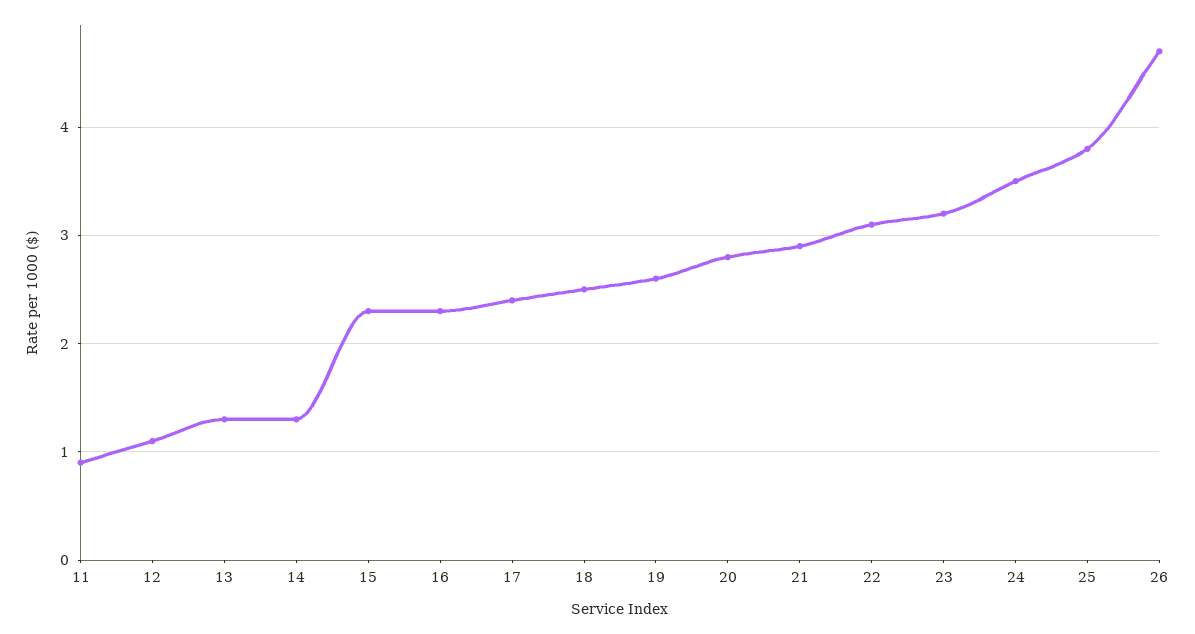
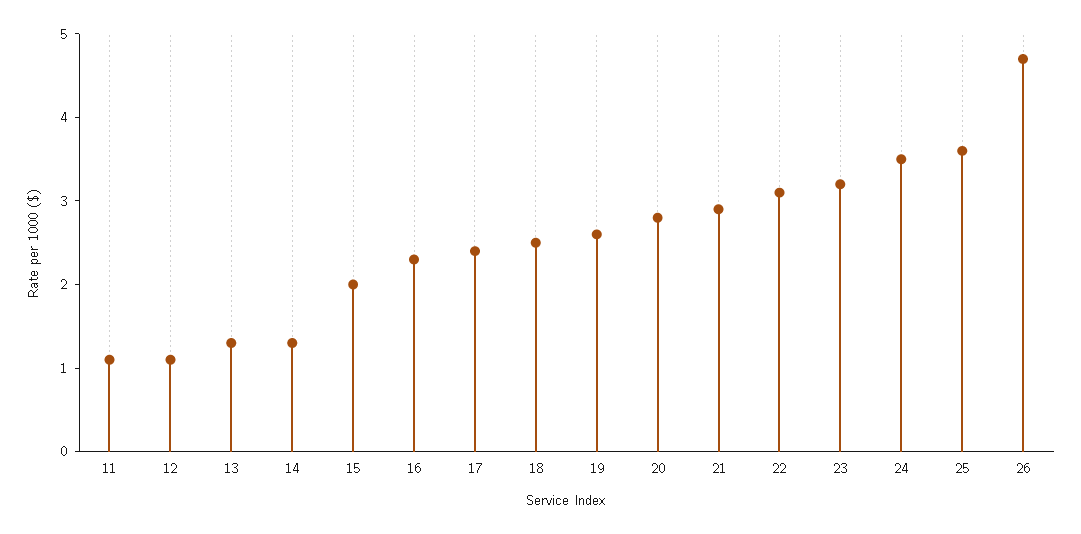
  {
-   "11": 0.9,
+   "11": 1.1,
    "12": 1.1,
    "13": 1.3,
    "14": 1.3,
-   "15": 2.3,
+   "15": 2,
    "16": 2.3,
    "17": 2.4,
    "18": 2.5,
    "19": 2.6,
    "20": 2.8,
    "21": 2.9,
    "22": 3.1,
    "23": 3.2,
    "24": 3.5,
-   "25": 3.8,
+   "25": 3.6,
    "26": 4.7
  }

